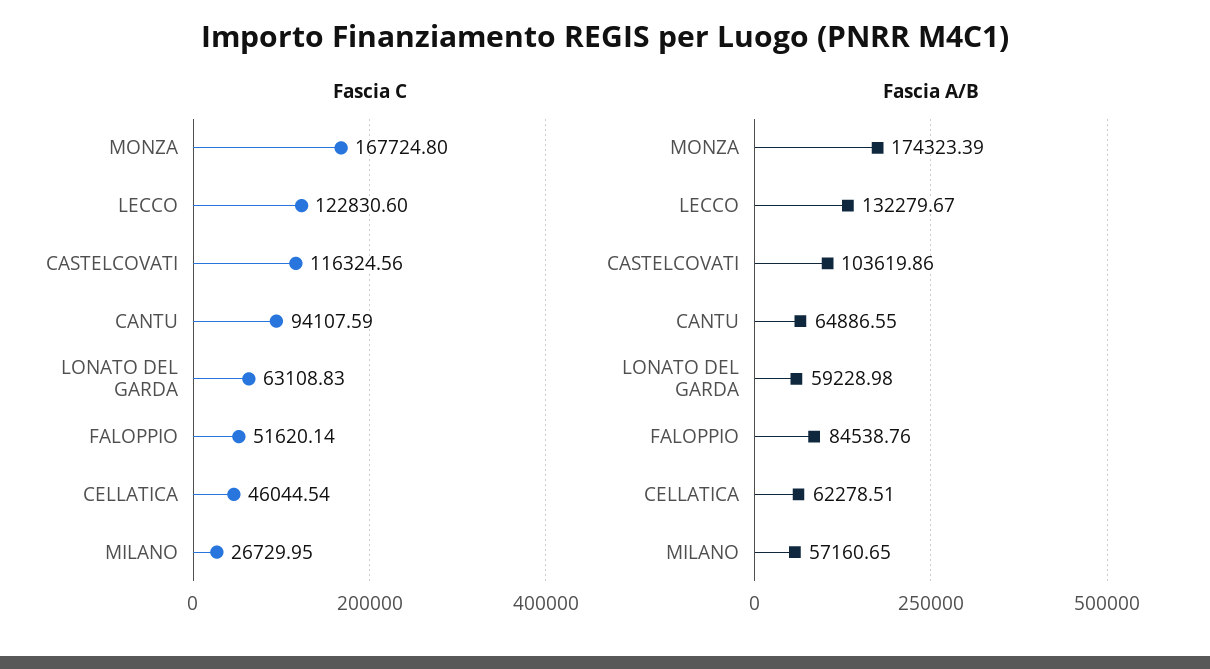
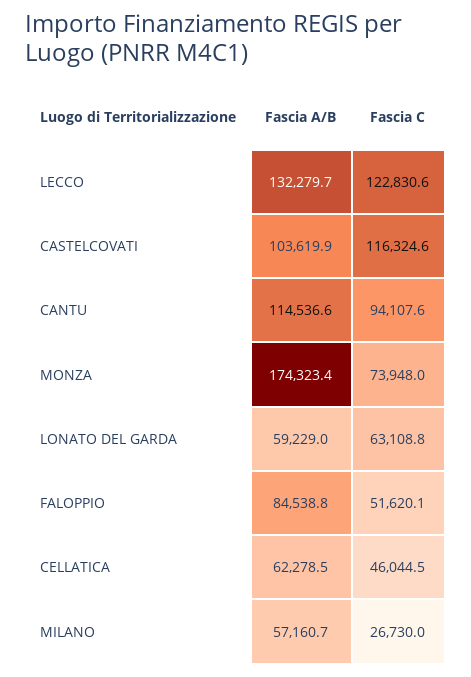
  {
    "Fascia C": {
-     "MONZA": 167724.8,
+     "MONZA": 73948,
      "LECCO": 122830.6,
      "CASTELCOVATI": 116324.56,
      "CANTU": 94107.59,
      "LONATO DEL GARDA": 63108.83,
      "FALOPPIO": 51620.14,
      "CELLATICA": 46044.54,
      "MILANO": 26729.95
    },
    "Fascia A/B": {
      "MONZA": 174323.39,
      "LECCO": 132279.67,
      "CASTELCOVATI": 103619.86,
-     "CANTU": 64886.55,
+     "CANTU": 114536.6,
      "LONATO DEL GARDA": 59228.98,
      "FALOPPIO": 84538.76,
      "CELLATICA": 62278.51,
      "MILANO": 57160.65
    }
  }

